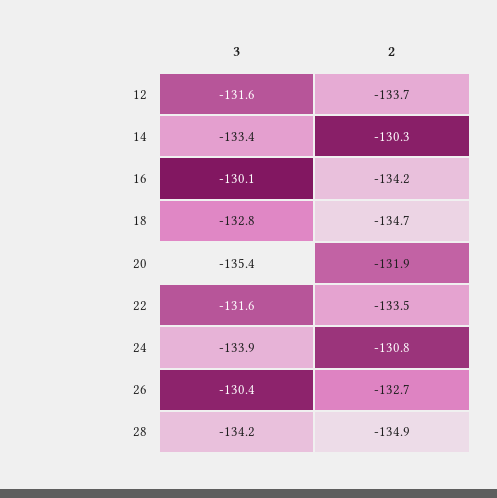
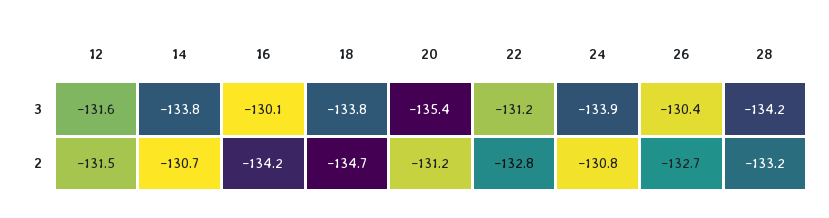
  {
    "3": {
      "12": -131.6,
-     "14": -133.4,
+     "14": -133.8,
      "16": -130.1,
-     "18": -132.8,
+     "18": -133.8,
      "20": -135.4,
-     "22": -131.6,
+     "22": -131.2,
      "24": -133.9,
      "26": -130.4,
      "28": -134.2
    },
    "2": {
-     "12": -133.7,
+     "12": -131.5,
-     "14": -130.3,
+     "14": -130.7,
      "16": -134.2,
      "18": -134.7,
-     "20": -131.9,
+     "20": -131.2,
-     "22": -133.5,
+     "22": -132.8,
      "24": -130.8,
      "26": -132.7,
-     "28": -134.9
+     "28": -133.2
    }
  }

